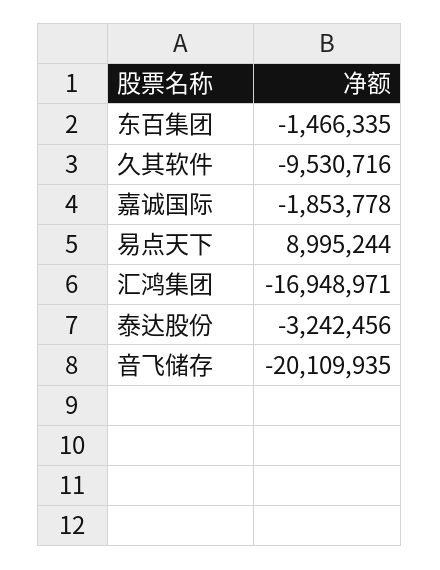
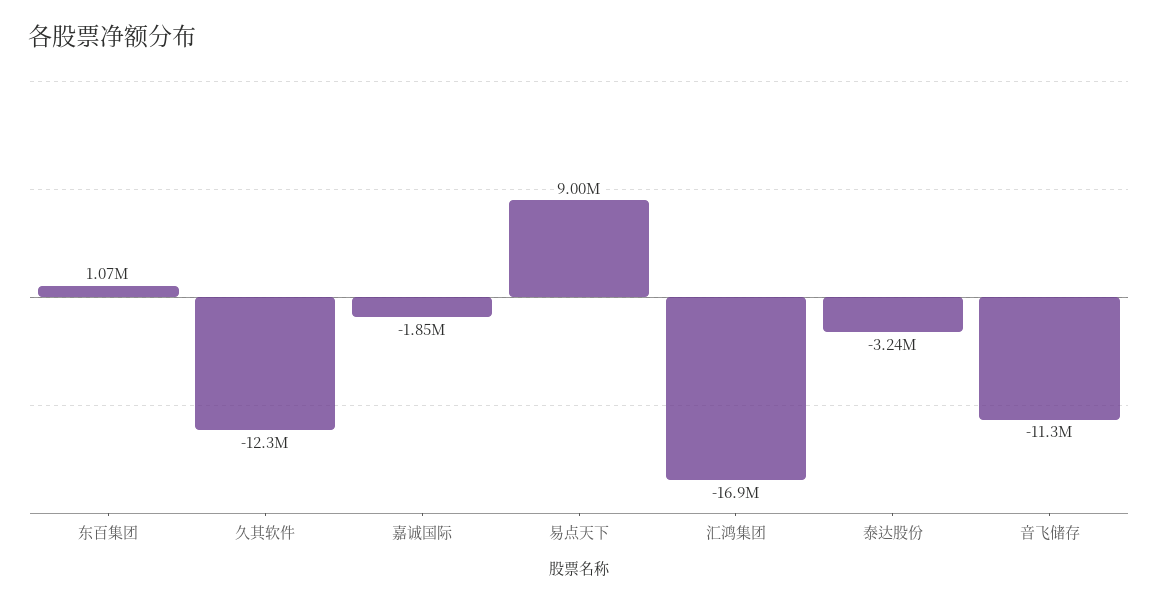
  {
-   "东百集团": -1466335,
+   "东百集团": 1070000,
-   "久其软件": -9530716,
+   "久其软件": -12300000,
    "嘉诚国际": -1853778,
    "易点天下": 8995244,
    "汇鸿集团": -16948971,
    "泰达股份": -3242456,
-   "音飞储存": -20109935
+   "音飞储存": -11300000
  }

